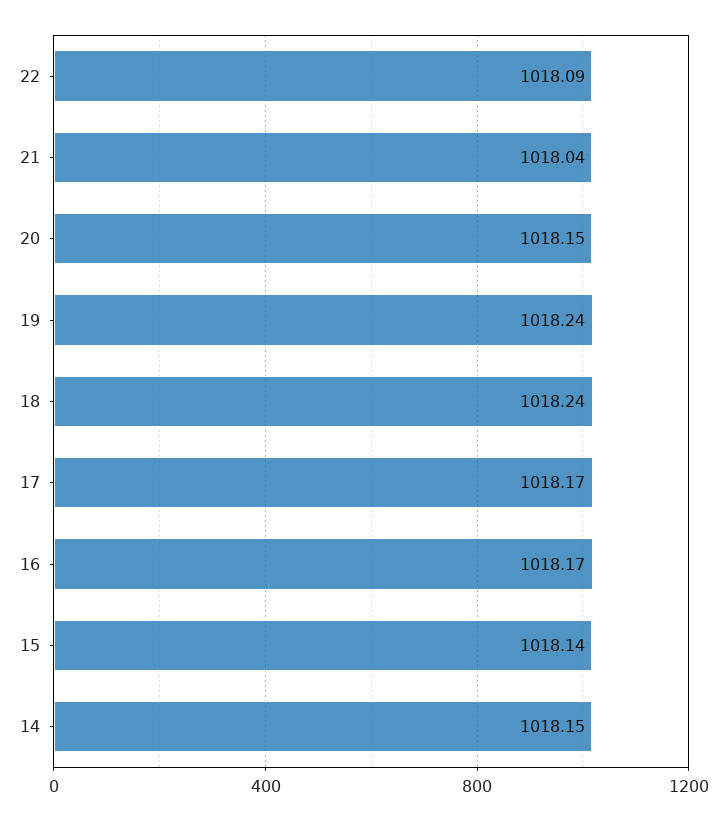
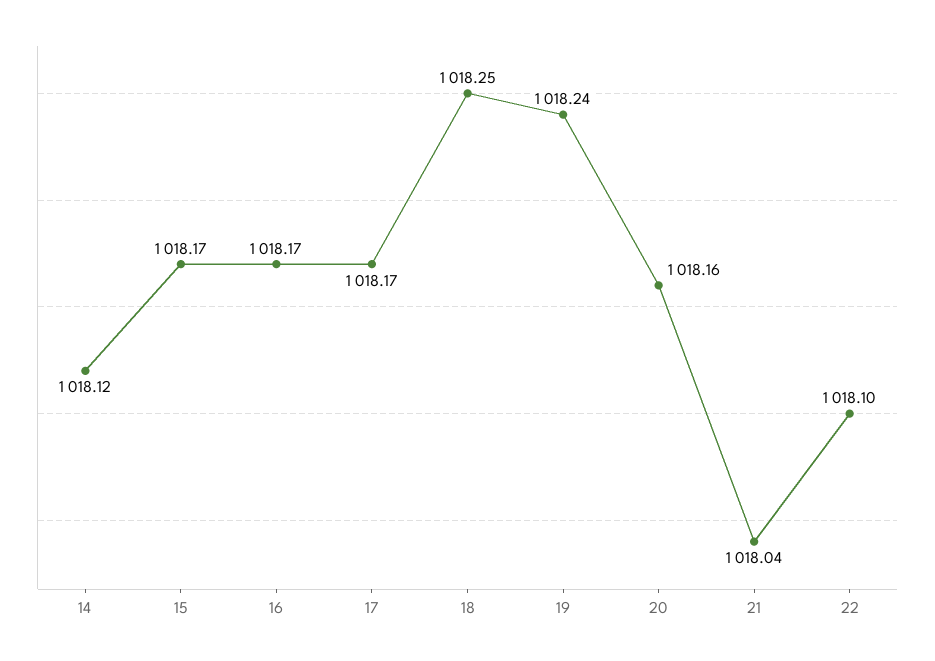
  {
-   "22": 1018.09,
+   "22": 1018.1,
    "21": 1018.04,
-   "20": 1018.15,
+   "20": 1018.16,
    "19": 1018.24,
-   "18": 1018.24,
+   "18": 1018.25,
    "17": 1018.17,
    "16": 1018.17,
-   "15": 1018.14,
+   "15": 1018.17,
-   "14": 1018.15
+   "14": 1018.12
  }

